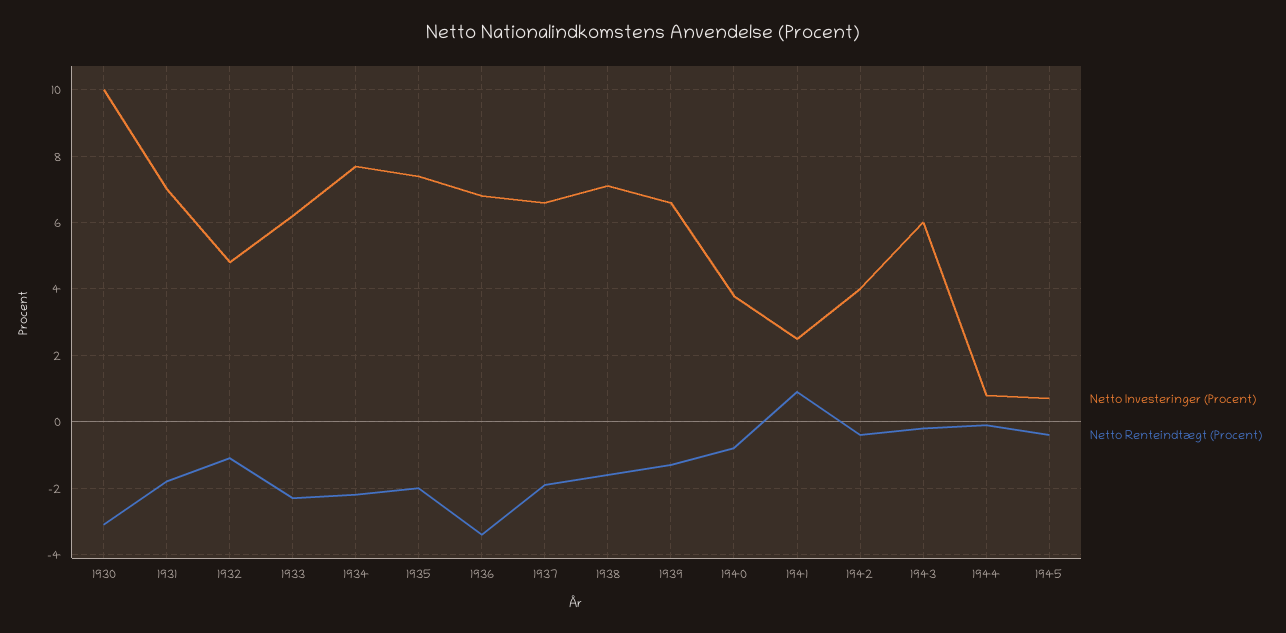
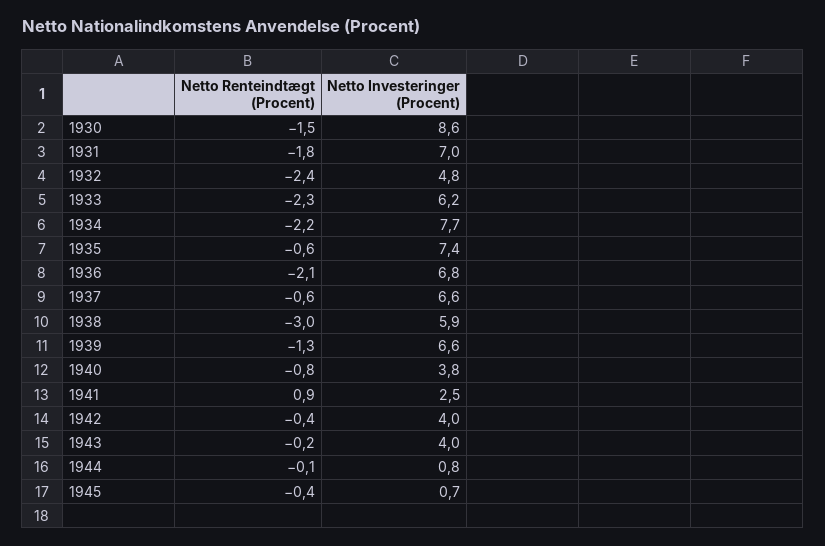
  {
    "Netto Investeringer (Procent)": {
-     "1930": 10,
+     "1930": 8.6,
      "1931": 7,
      "1932": 4.8,
      "1933": 6.2,
      "1934": 7.7,
      "1935": 7.4,
      "1936": 6.8,
      "1937": 6.6,
-     "1938": 7,
+     "1938": 5.9,
      "1939": 6.6,
      "1940": 3.8,
      "1941": 2.5,
      "1942": 4,
-     "1943": 6,
+     "1943": 4,
      "1944": 0.8,
      "1945": 0.7
    },
    "Netto Renteindtægt (Procent)": {
-     "1930": -3,
+     "1930": -1.5,
      "1931": -1.8,
-     "1932": -1,
+     "1932": -2.4,
      "1933": -2.3,
      "1934": -2.2,
-     "1935": -2,
+     "1935": -0.6,
-     "1936": -3.5,
+     "1936": -2.1,
-     "1937": -2,
+     "1937": -0.6,
-     "1938": -1.5,
+     "1938": -3,
      "1939": -1.3,
      "1940": -0.8,
      "1941": 0.9,
      "1942": -0.4,
      "1943": -0.2,
      "1944": -0.1,
      "1945": -0.4
    }
  }

